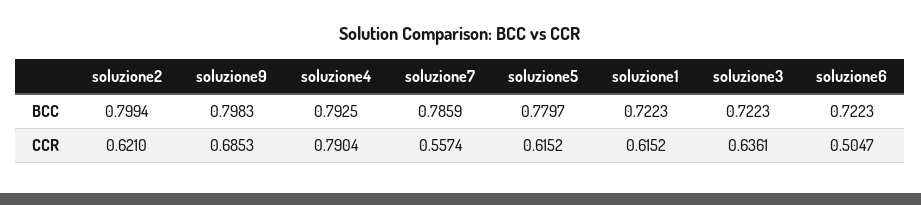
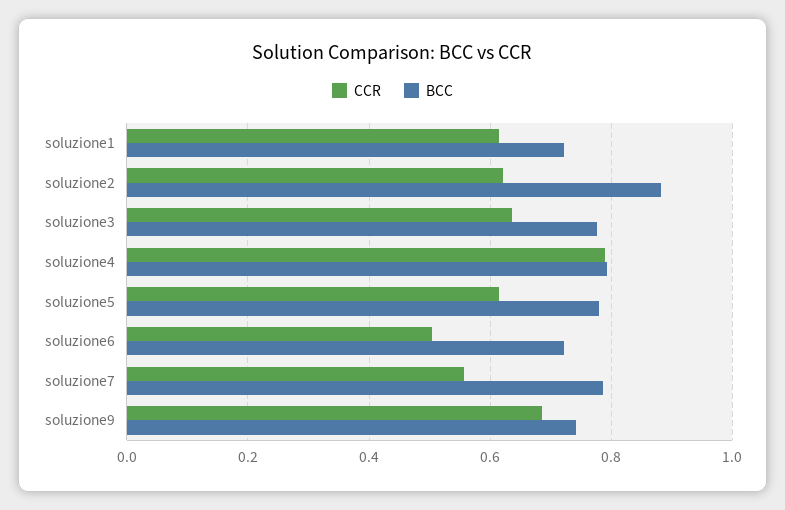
  {
    "BCC": {
-     "soluzione2": 0.7994,
+     "soluzione2": 0.88,
-     "soluzione9": 0.7983,
+     "soluzione9": 0.74,
      "soluzione4": 0.7925,
      "soluzione7": 0.7859,
      "soluzione5": 0.7797,
      "soluzione1": 0.7223,
-     "soluzione3": 0.7223,
+     "soluzione3": 0.78,
      "soluzione6": 0.7223
    },
    "CCR": {
      "soluzione2": 0.621,
      "soluzione9": 0.6853,
      "soluzione4": 0.7904,
      "soluzione7": 0.5574,
      "soluzione5": 0.6152,
      "soluzione1": 0.6152,
      "soluzione3": 0.6361,
      "soluzione6": 0.5047
    }
  }

